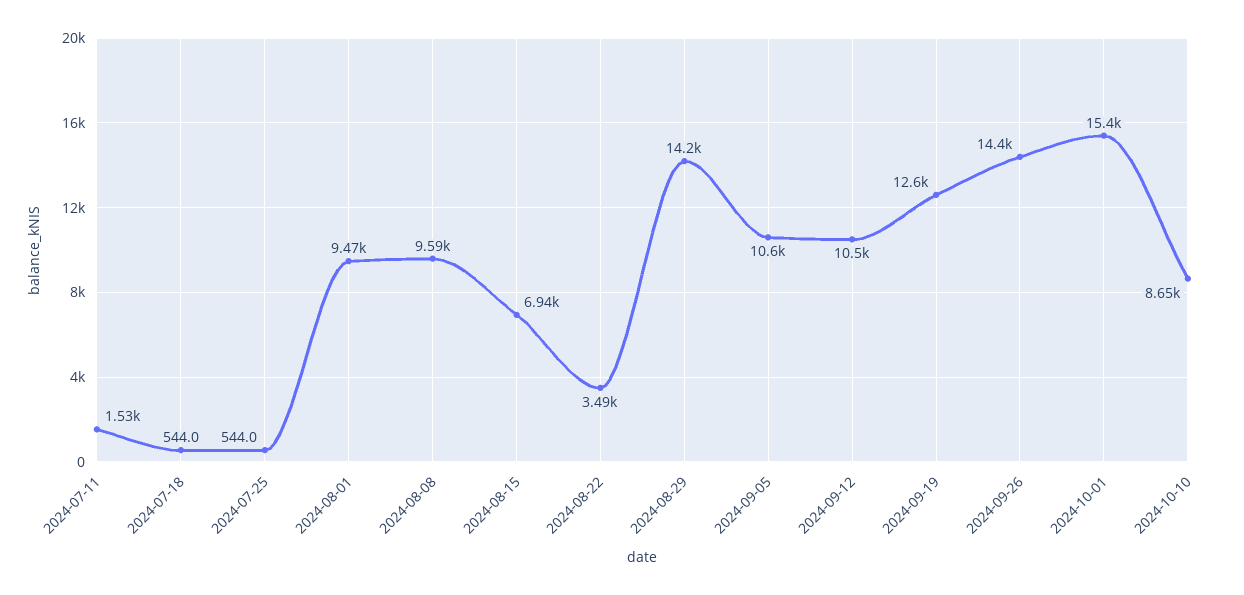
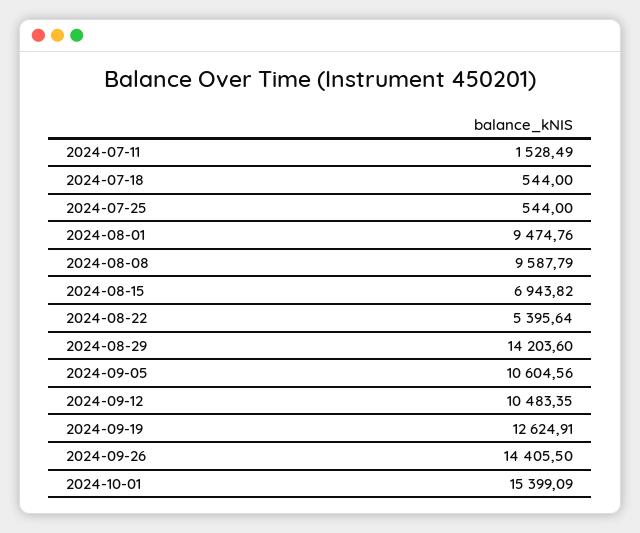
  {
    "2024-07-11": 1528.49,
    "2024-07-18": 544,
    "2024-07-25": 544,
    "2024-08-01": 9474.76,
    "2024-08-08": 9587.79,
    "2024-08-15": 6943.82,
-   "2024-08-22": 3490,
+   "2024-08-22": 5395.64,
    "2024-08-29": 14203.6,
    "2024-09-05": 10604.56,
    "2024-09-12": 10483.35,
    "2024-09-19": 12624.91,
    "2024-09-26": 14405.5,
-   "2024-10-01": 15399.09,
+   "2024-10-01": 15399.09
-   "2024-10-10": 8650
  }

